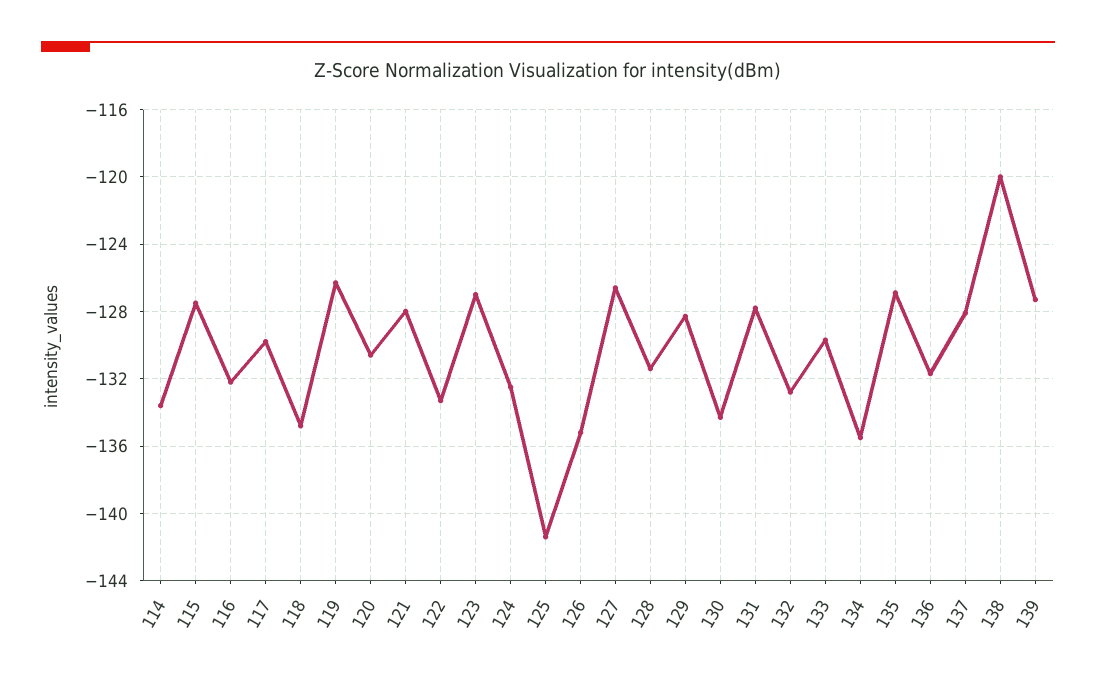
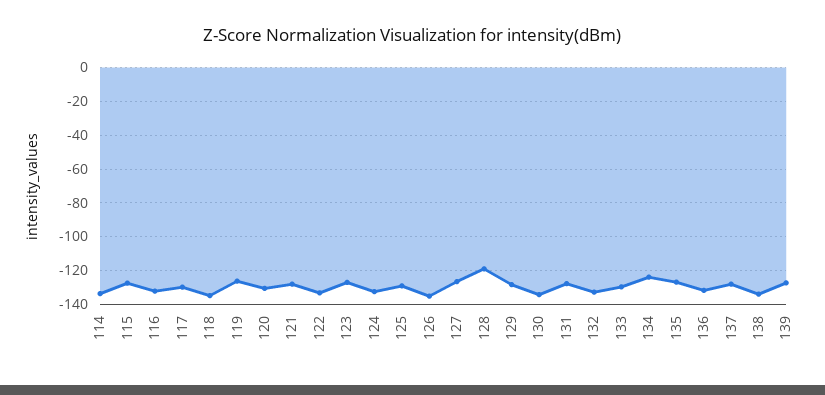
  {
    "114": -133.5,
    "115": -127.5,
    "116": -132,
    "117": -130,
    "118": -135,
    "119": -126.5,
    "120": -130.5,
    "121": -128,
    "122": -133.5,
    "123": -127,
    "124": -132.5,
-   "125": -141.5,
+   "125": -130,
    "126": -135,
    "127": -126.5,
-   "128": -131.5,
+   "128": -120,
    "129": -128.5,
    "130": -134.5,
    "131": -128,
    "132": -133,
    "133": -129.5,
-   "134": -135.5,
+   "134": -125,
    "135": -127,
    "136": -131.5,
    "137": -128,
-   "138": -120,
+   "138": -135,
    "139": -127.5
  }

